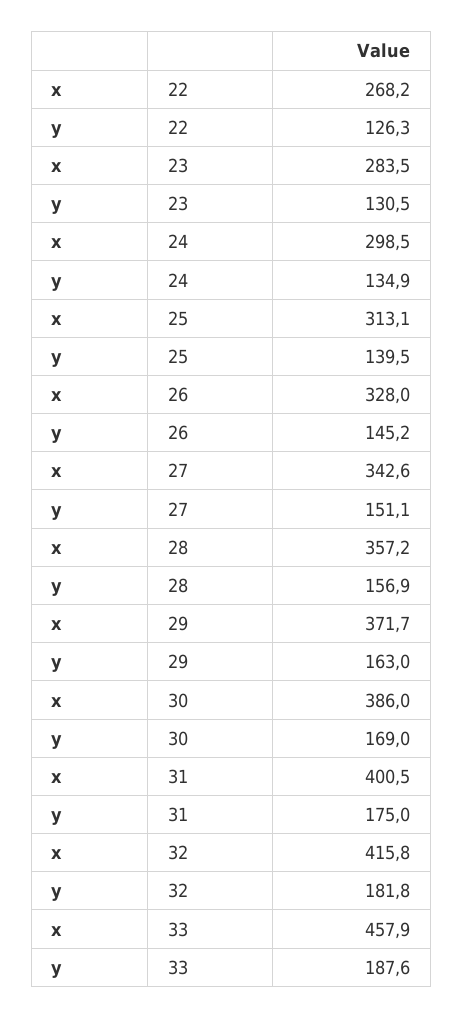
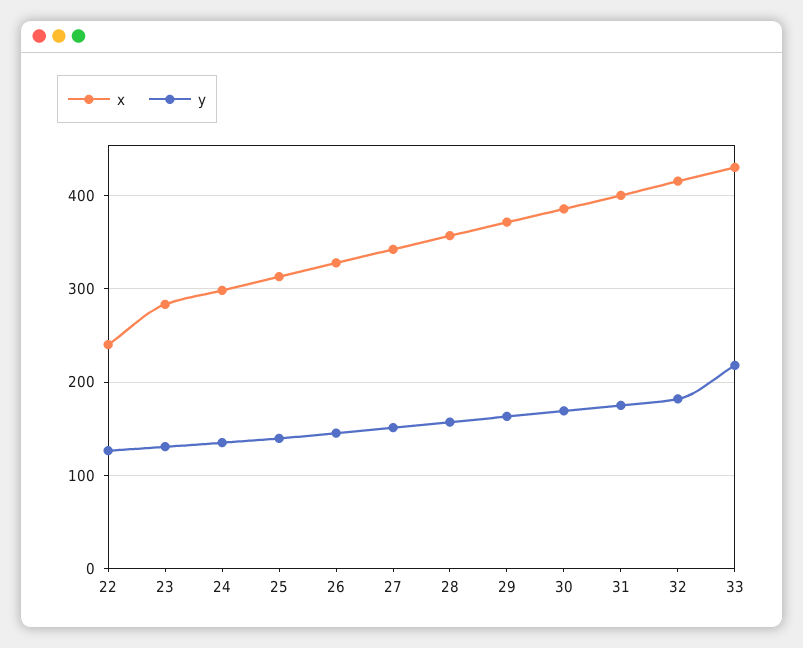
  {
    "x": {
-     "22": 268.2,
+     "22": 240,
      "23": 283.5,
      "24": 298.5,
      "25": 313.1,
      "26": 328,
      "27": 342.6,
      "28": 357.2,
      "29": 371.7,
      "30": 386,
      "31": 400.5,
      "32": 415.8,
-     "33": 457.9
+     "33": 430
    },
    "y": {
      "22": 126.3,
      "23": 130.5,
      "24": 134.9,
      "25": 139.5,
      "26": 145.2,
      "27": 151.1,
      "28": 156.9,
      "29": 163,
      "30": 169,
      "31": 175,
      "32": 181.8,
-     "33": 187.6
+     "33": 220
    }
  }

